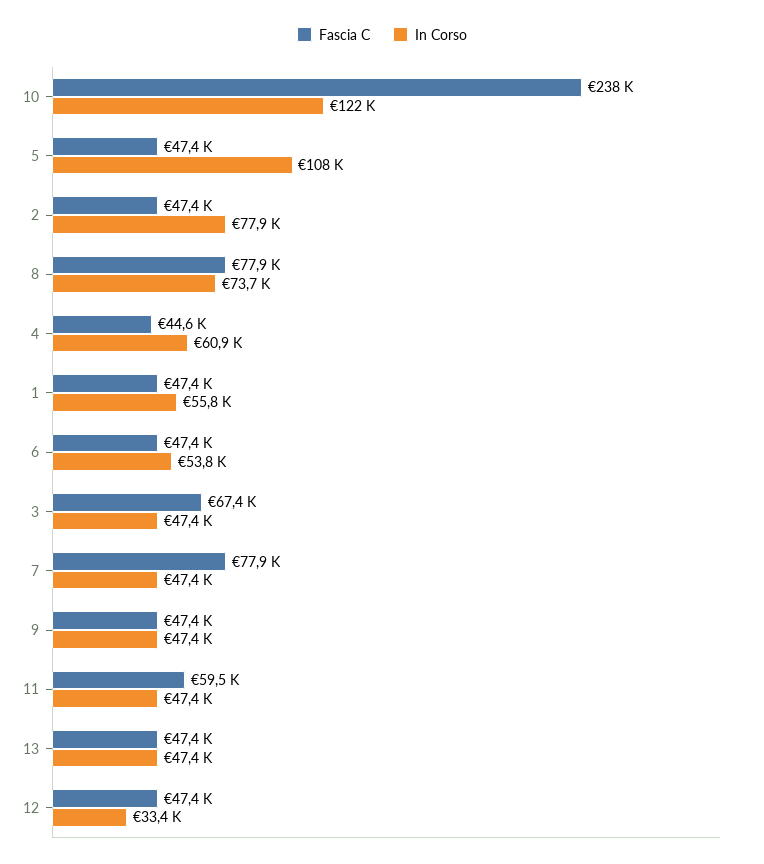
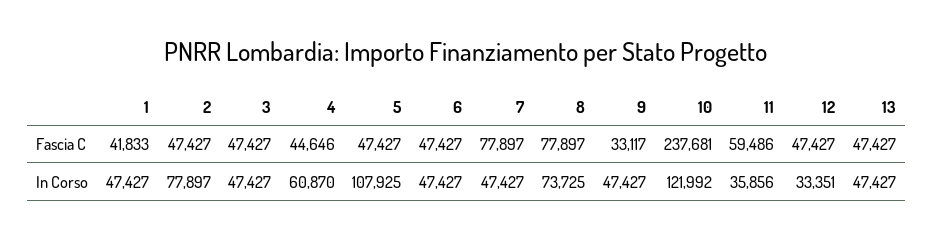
  {
    "Fascia C": {
      "10": 237681,
      "5": 47427,
      "2": 47427,
      "8": 77897,
      "4": 44646,
-     "1": 47400,
+     "1": 41833,
      "6": 47427,
-     "3": 67400,
+     "3": 47427,
      "7": 77897,
-     "9": 47400,
+     "9": 33117,
      "11": 59486,
      "13": 47427,
      "12": 47427
    },
    "In Corso": {
      "10": 121992,
      "5": 107925,
      "2": 77897,
      "8": 73725,
      "4": 60870,
-     "1": 55800,
+     "1": 47427,
-     "6": 53800,
+     "6": 47427,
      "3": 47427,
      "7": 47427,
      "9": 47427,
-     "11": 47400,
+     "11": 35856,
      "13": 47427,
      "12": 33351
    }
  }

